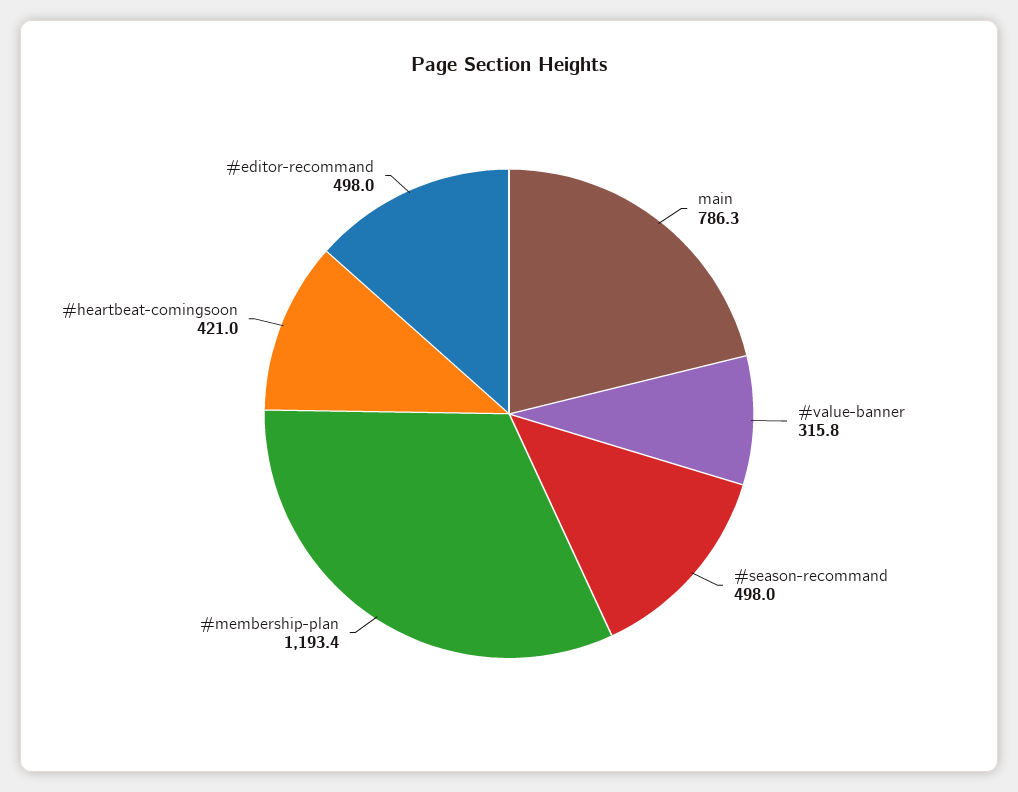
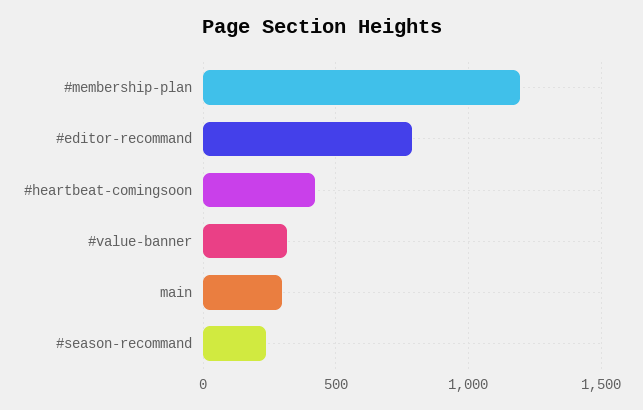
  {
-   "main": 786.3,
+   "main": 300,
    "#value-banner": 315.8,
-   "#season-recommand": 498,
+   "#season-recommand": 250,
    "#membership-plan": 1193.4,
    "#heartbeat-comingsoon": 421,
-   "#editor-recommand": 498
+   "#editor-recommand": 800
  }

